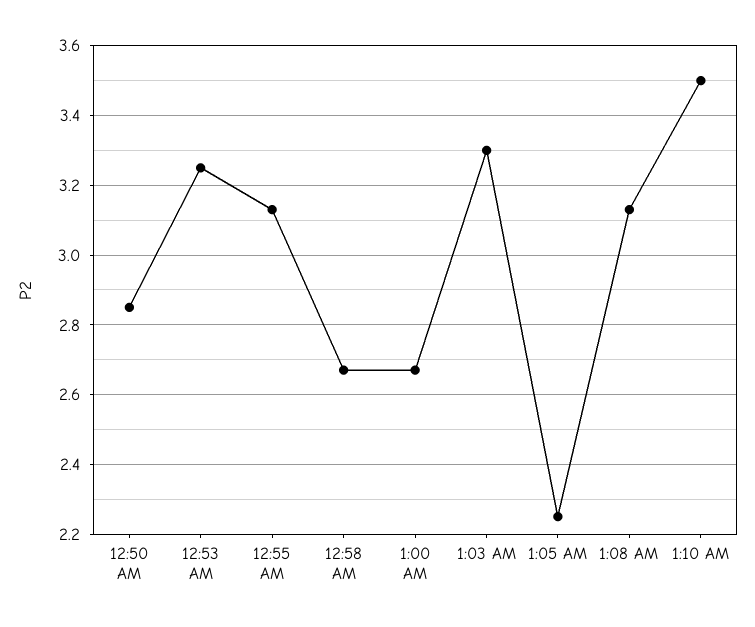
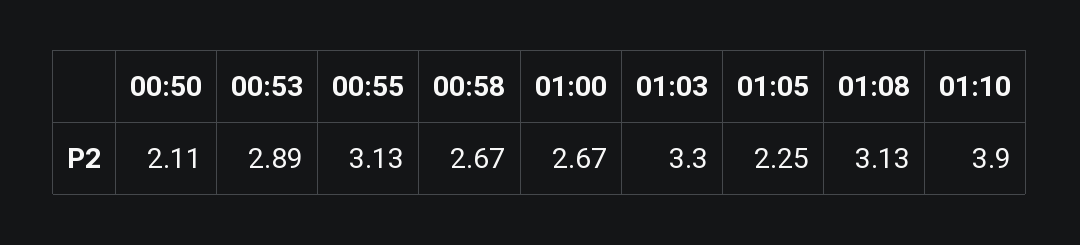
  {
-   "12:50 AM": 2.85,
+   "12:50 AM": 2.11,
-   "12:53 AM": 3.25,
+   "12:53 AM": 2.89,
    "12:55 AM": 3.13,
    "12:58 AM": 2.67,
    "1:00 AM": 2.67,
    "1:03 AM": 3.3,
    "1:05 AM": 2.25,
    "1:08 AM": 3.13,
-   "1:10 AM": 3.5
+   "1:10 AM": 3.9
  }

